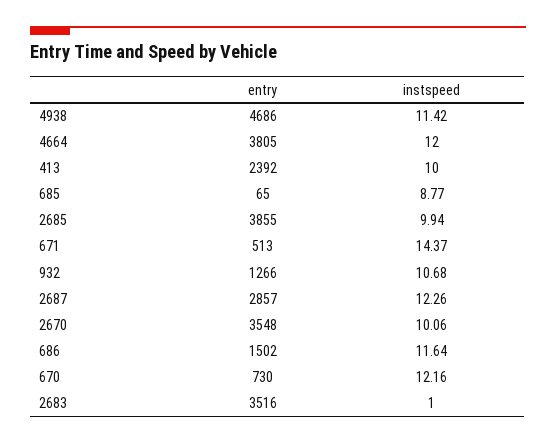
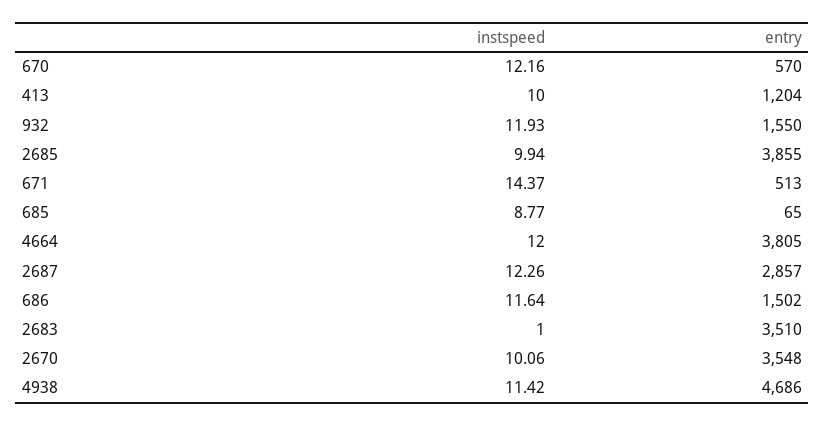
  {
    "entry": {
      "4938": 4686,
      "4664": 3805,
-     "413": 2392,
+     "413": 1204,
      "685": 65,
      "2685": 3855,
      "671": 513,
-     "932": 1266,
+     "932": 1550,
      "2687": 2857,
      "2670": 3548,
      "686": 1502,
-     "670": 730,
+     "670": 570,
-     "2683": 3516
+     "2683": 3510
    },
    "instspeed": {
      "4938": 11.42,
      "4664": 12,
      "413": 10,
      "685": 8.77,
      "2685": 9.94,
      "671": 14.37,
-     "932": 10.68,
+     "932": 11.93,
      "2687": 12.26,
      "2670": 10.06,
      "686": 11.64,
      "670": 12.16,
      "2683": 1
    }
  }

